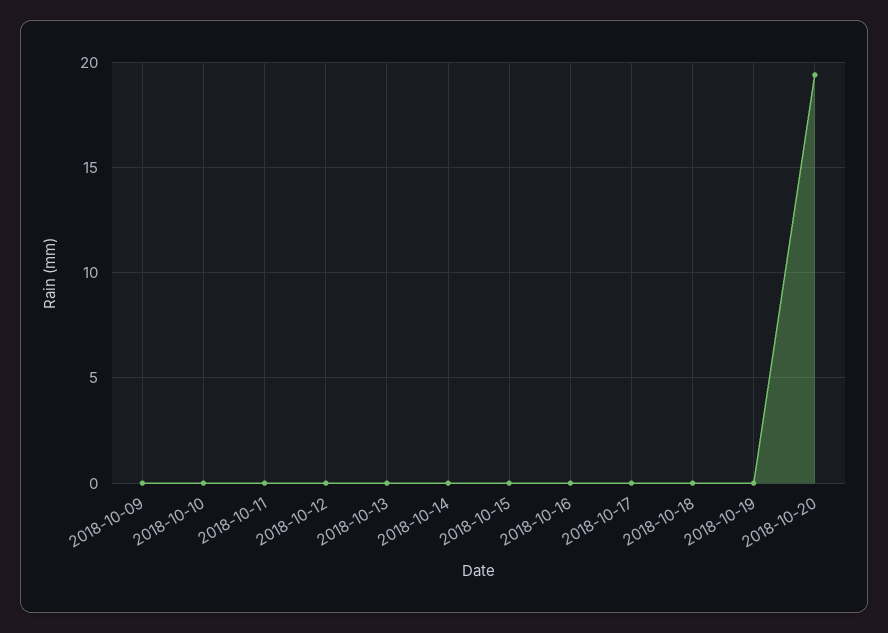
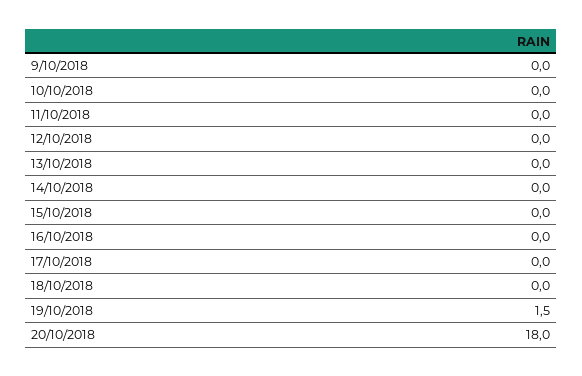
  {
    "2018-10-09": 0,
    "2018-10-10": 0,
    "2018-10-11": 0,
    "2018-10-12": 0,
    "2018-10-13": 0,
    "2018-10-14": 0,
    "2018-10-15": 0,
    "2018-10-16": 0,
    "2018-10-17": 0,
    "2018-10-18": 0,
-   "2018-10-19": 0,
+   "2018-10-19": 1.5,
-   "2018-10-20": 19.5
+   "2018-10-20": 18
  }

